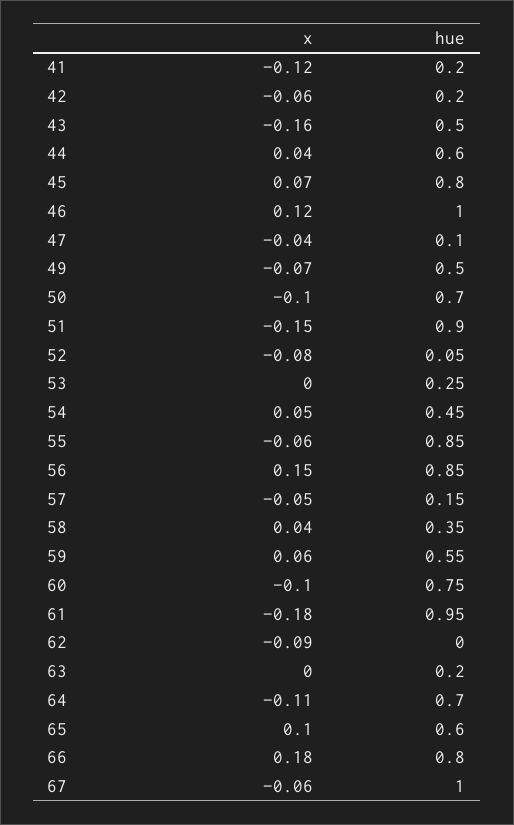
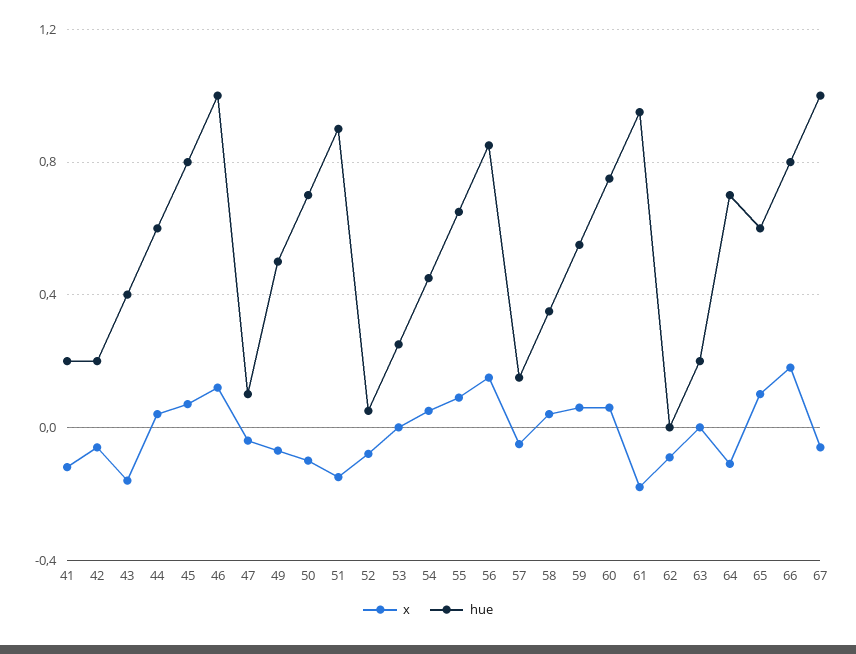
  {
    "x": {
      "41": -0.12,
      "42": -0.06,
      "43": -0.16,
      "44": 0.04,
      "45": 0.07,
      "46": 0.12,
      "47": -0.04,
      "49": -0.07,
      "50": -0.1,
      "51": -0.15,
      "52": -0.08,
      "53": 0,
      "54": 0.05,
-     "55": -0.06,
+     "55": 0.1,
      "56": 0.15,
      "57": -0.05,
      "58": 0.04,
      "59": 0.06,
-     "60": -0.1,
+     "60": 0.05,
      "61": -0.18,
      "62": -0.09,
      "63": 0,
      "64": -0.11,
      "65": 0.1,
      "66": 0.18,
      "67": -0.06
    },
    "hue": {
      "41": 0.2,
      "42": 0.2,
-     "43": 0.5,
+     "43": 0.4,
      "44": 0.6,
      "45": 0.8,
      "46": 1,
      "47": 0.1,
      "49": 0.5,
      "50": 0.7,
      "51": 0.9,
      "52": 0.05,
      "53": 0.25,
      "54": 0.45,
-     "55": 0.85,
+     "55": 0.65,
      "56": 0.85,
      "57": 0.15,
      "58": 0.35,
      "59": 0.55,
      "60": 0.75,
      "61": 0.95,
      "62": 0,
      "63": 0.2,
      "64": 0.7,
      "65": 0.6,
      "66": 0.8,
      "67": 1
    }
  }

